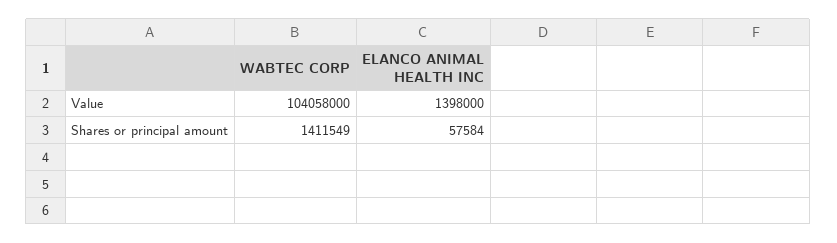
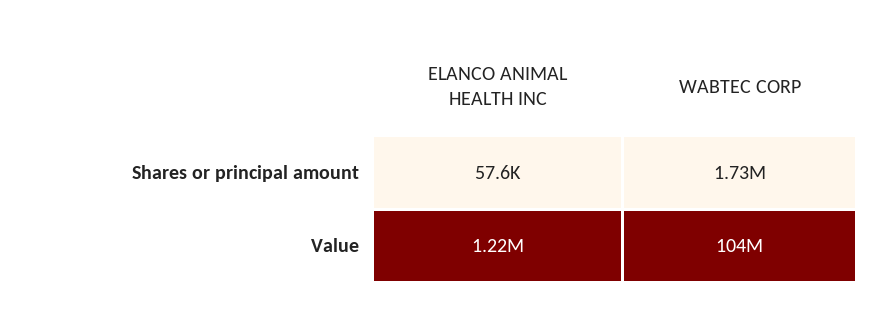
  {
    "WABTEC CORP": {
      "Value": 104058000,
-     "Shares or principal amount": 1411549
+     "Shares or principal amount": 1730000
    },
    "ELANCO ANIMAL HEALTH INC": {
-     "Value": 1398000,
+     "Value": 1220000,
      "Shares or principal amount": 57584
    }
  }

